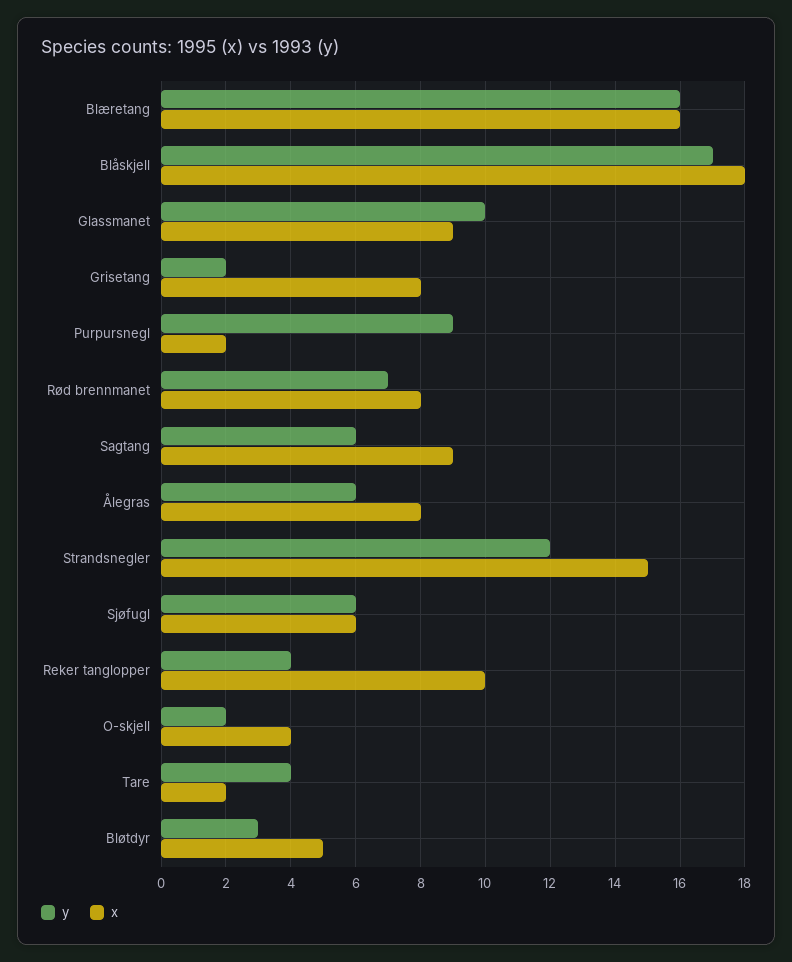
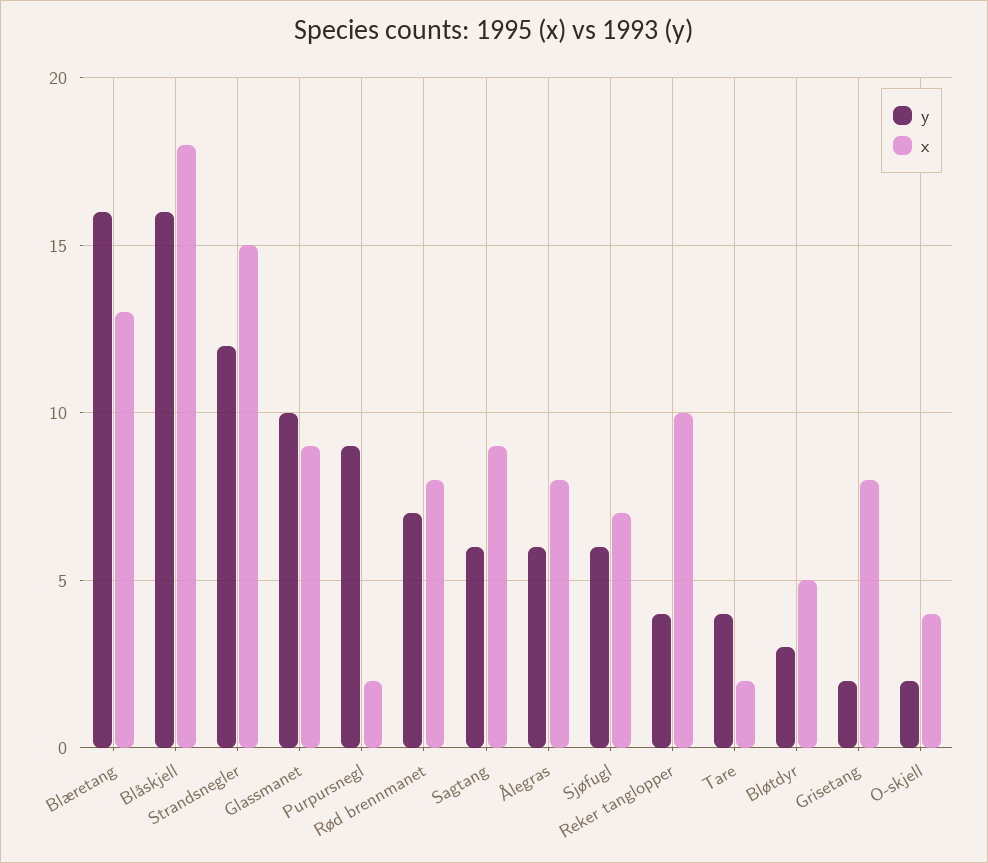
  {
    "y": {
      "Blæretang": 16,
-     "Blåskjell": 17,
+     "Blåskjell": 16,
      "Glassmanet": 10,
      "Grisetang": 2,
      "Purpursnegl": 9,
      "Rød brennmanet": 7,
      "Sagtang": 6,
      "Ålegras": 6,
      "Strandsnegler": 12,
      "Sjøfugl": 6,
      "Reker tanglopper": 4,
      "O-skjell": 2,
      "Tare": 4,
      "Bløtdyr": 3
    },
    "x": {
-     "Blæretang": 16,
+     "Blæretang": 13,
      "Blåskjell": 18,
      "Glassmanet": 9,
      "Grisetang": 8,
      "Purpursnegl": 2,
      "Rød brennmanet": 8,
      "Sagtang": 9,
      "Ålegras": 8,
      "Strandsnegler": 15,
-     "Sjøfugl": 6,
+     "Sjøfugl": 7,
      "Reker tanglopper": 10,
      "O-skjell": 4,
      "Tare": 2,
      "Bløtdyr": 5
    }
  }

